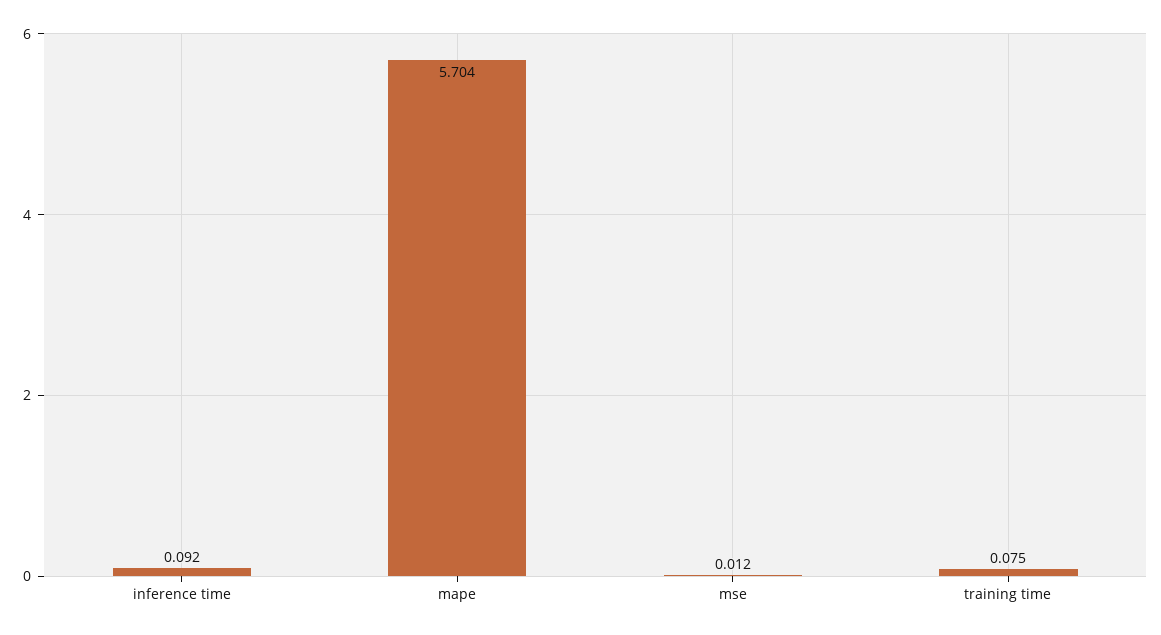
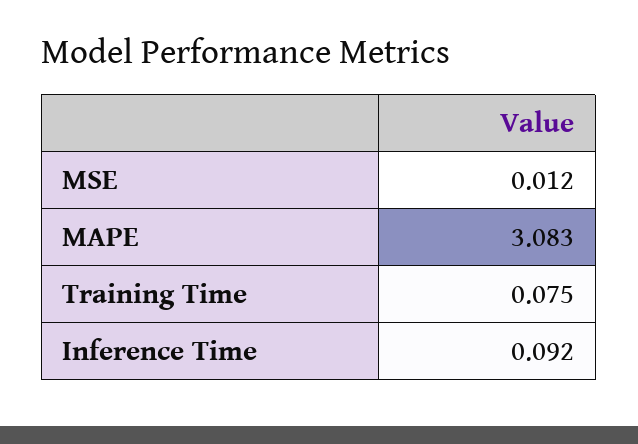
  {
    "inference time": 0.092,
-   "mape": 5.704,
+   "mape": 3.083,
    "mse": 0.012,
    "training time": 0.075
  }

